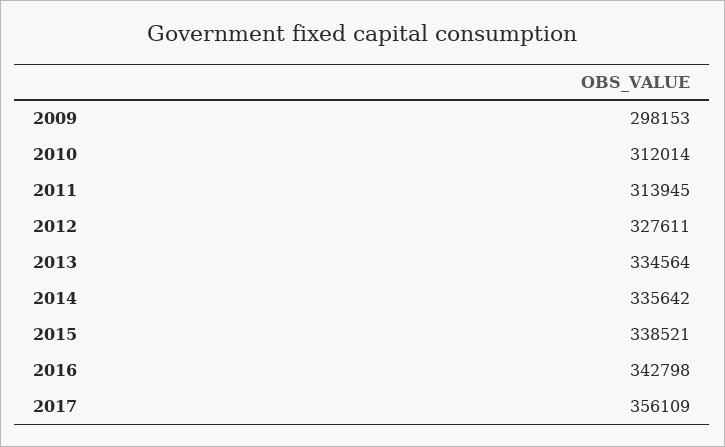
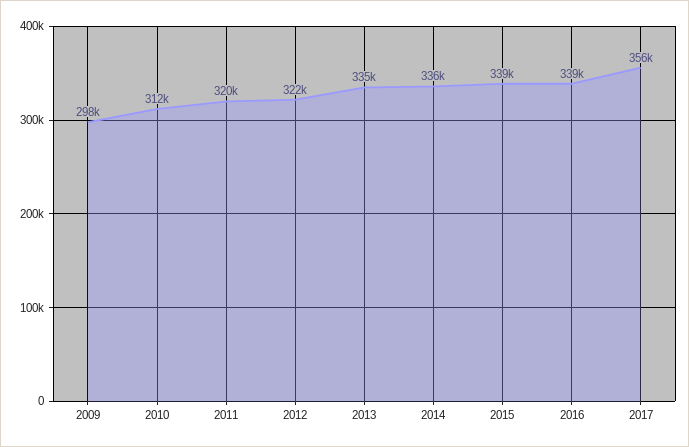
  {
    "2009": 298153,
    "2010": 312014,
-   "2011": 313945,
+   "2011": 320000,
-   "2012": 327611,
+   "2012": 322000,
    "2013": 334564,
    "2014": 335642,
    "2015": 338521,
-   "2016": 342798,
+   "2016": 339000,
    "2017": 356109
  }

